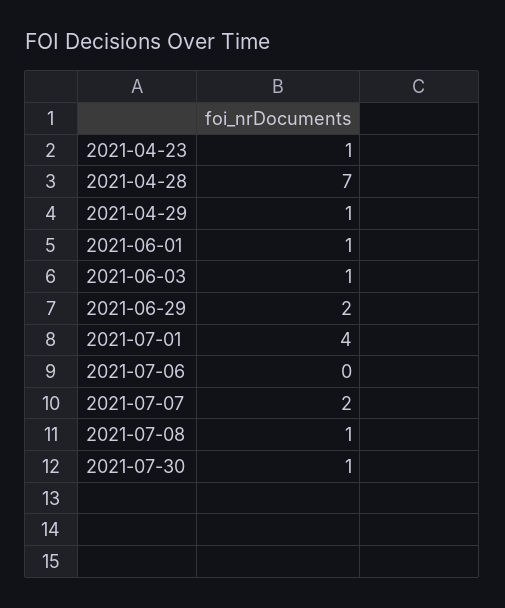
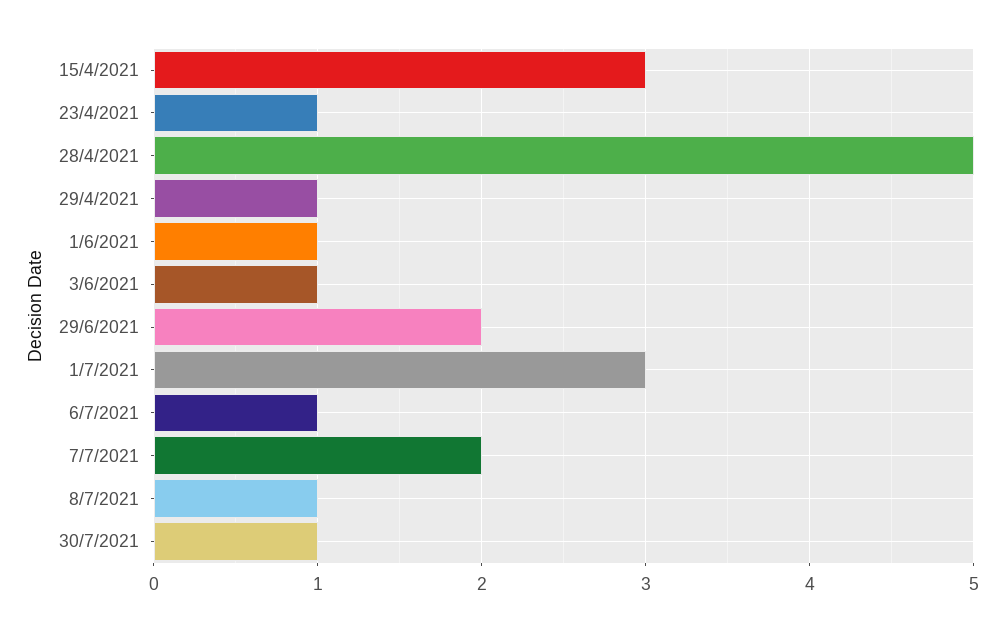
  {
    "2021-04-23": 1,
-   "2021-04-28": 7,
+   "2021-04-28": 5,
    "2021-04-29": 1,
    "2021-06-01": 1,
    "2021-06-03": 1,
    "2021-06-29": 2,
-   "2021-07-01": 4,
+   "2021-07-01": 3,
-   "2021-07-06": 0,
+   "2021-07-06": 1,
    "2021-07-07": 2,
    "2021-07-08": 1,
-   "2021-07-30": 1
+   "2021-07-30": 1,
+   "15/4/2021": 3
  }

